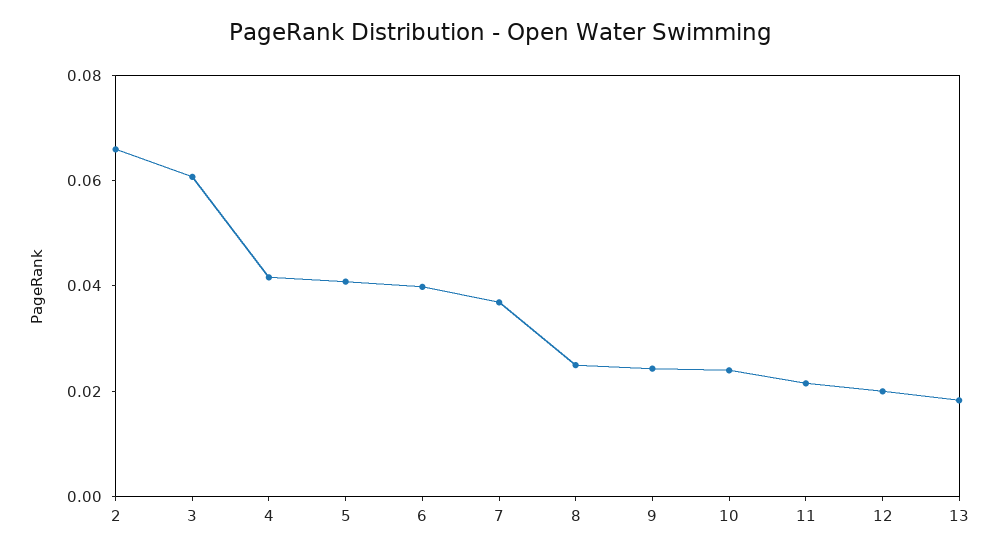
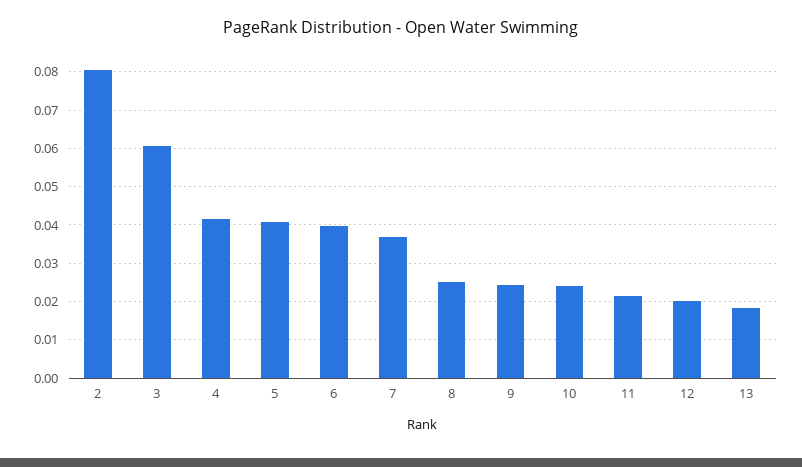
  {
-   "2": 0.065,
+   "2": 0.08,
    "3": 0.06,
    "4": 0.042,
    "5": 0.04,
    "6": 0.04,
    "7": 0.036,
    "8": 0.026,
    "9": 0.024,
    "10": 0.024,
    "11": 0.022,
    "12": 0.02,
    "13": 0.018
  }

